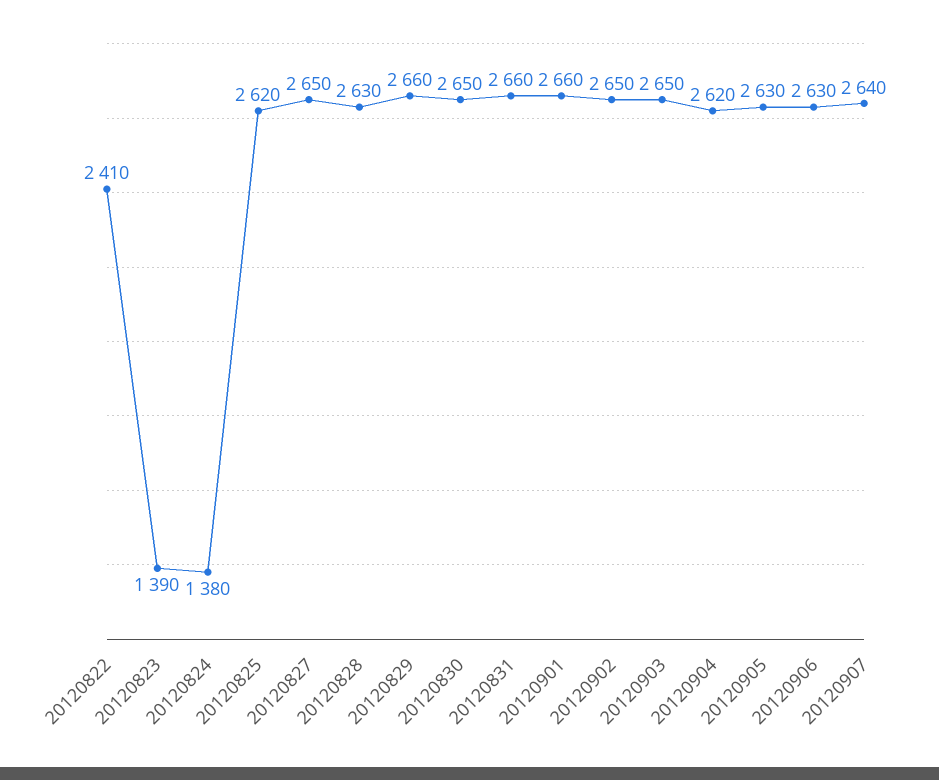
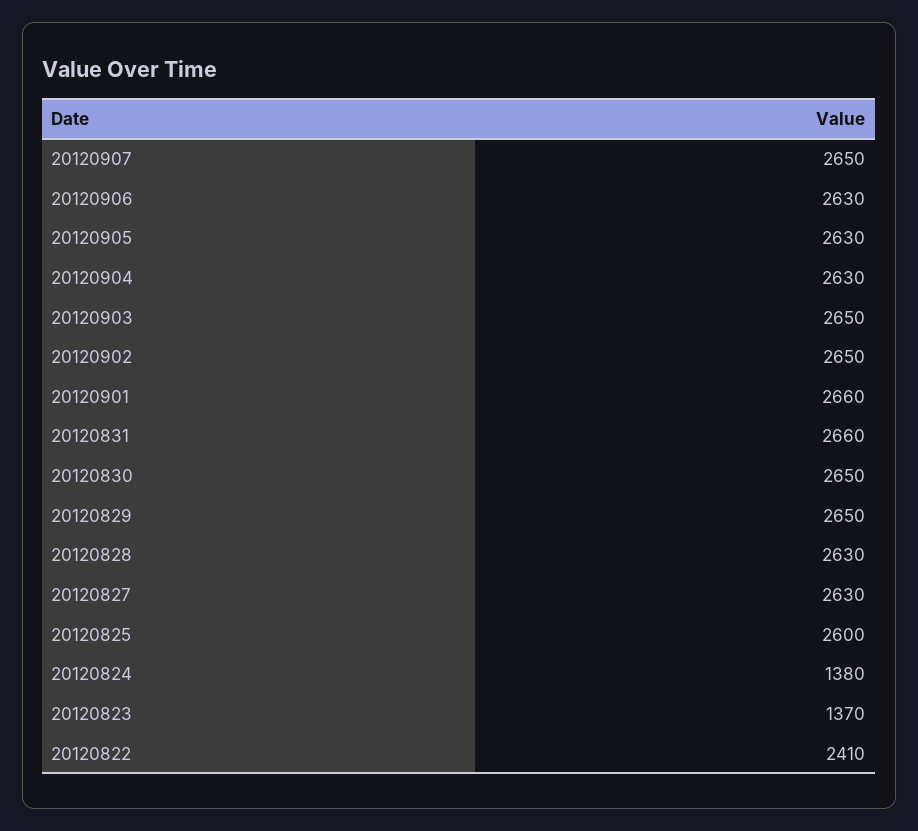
  {
    "20120822": 2410,
-   "20120823": 1390,
+   "20120823": 1370,
    "20120824": 1380,
-   "20120825": 2620,
+   "20120825": 2600,
-   "20120827": 2650,
+   "20120827": 2630,
    "20120828": 2630,
-   "20120829": 2660,
+   "20120829": 2650,
    "20120830": 2650,
    "20120831": 2660,
    "20120901": 2660,
    "20120902": 2650,
    "20120903": 2650,
-   "20120904": 2620,
+   "20120904": 2630,
    "20120905": 2630,
    "20120906": 2630,
-   "20120907": 2640
+   "20120907": 2650
  }

